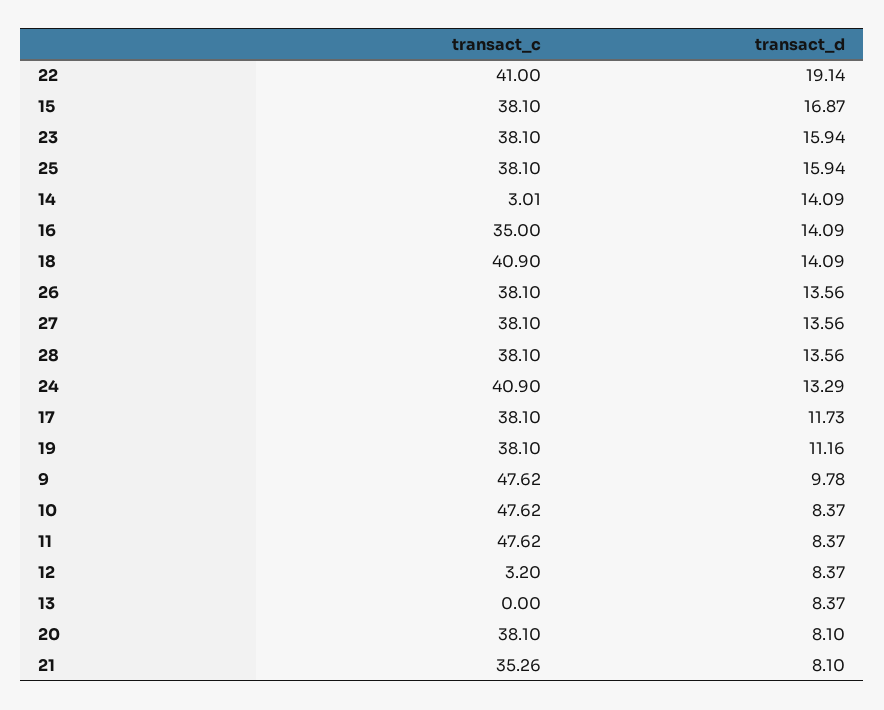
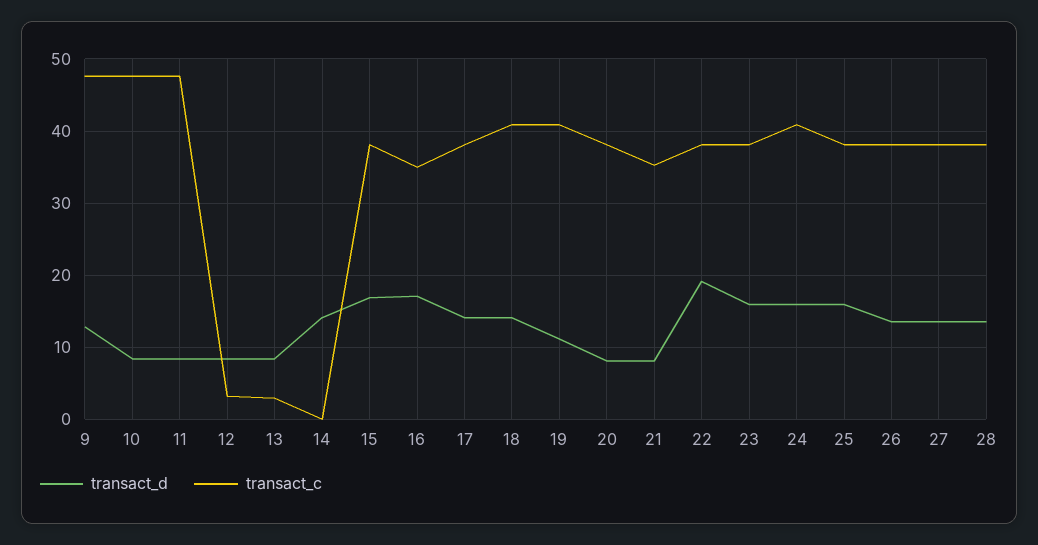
  {
    "transact_c": {
-     "22": 41,
+     "22": 38,
      "15": 38.1,
      "23": 38.1,
      "25": 38.1,
-     "14": 3.01,
+     "14": 0,
      "16": 35,
      "18": 40.9,
      "26": 38.1,
      "27": 38.1,
      "28": 38.1,
      "24": 40.9,
      "17": 38.1,
-     "19": 38.1,
+     "19": 41,
      "9": 47.62,
      "10": 47.62,
      "11": 47.62,
      "12": 3.2,
-     "13": 0,
+     "13": 3,
      "20": 38.1,
      "21": 35.26
    },
    "transact_d": {
      "22": 19.14,
      "15": 16.87,
      "23": 15.94,
      "25": 15.94,
      "14": 14.09,
-     "16": 14.09,
+     "16": 17,
      "18": 14.09,
      "26": 13.56,
      "27": 13.56,
      "28": 13.56,
-     "24": 13.29,
+     "24": 16,
-     "17": 11.73,
+     "17": 14,
      "19": 11.16,
-     "9": 9.78,
+     "9": 13,
      "10": 8.37,
      "11": 8.37,
      "12": 8.37,
      "13": 8.37,
      "20": 8.1,
      "21": 8.1
    }
  }

